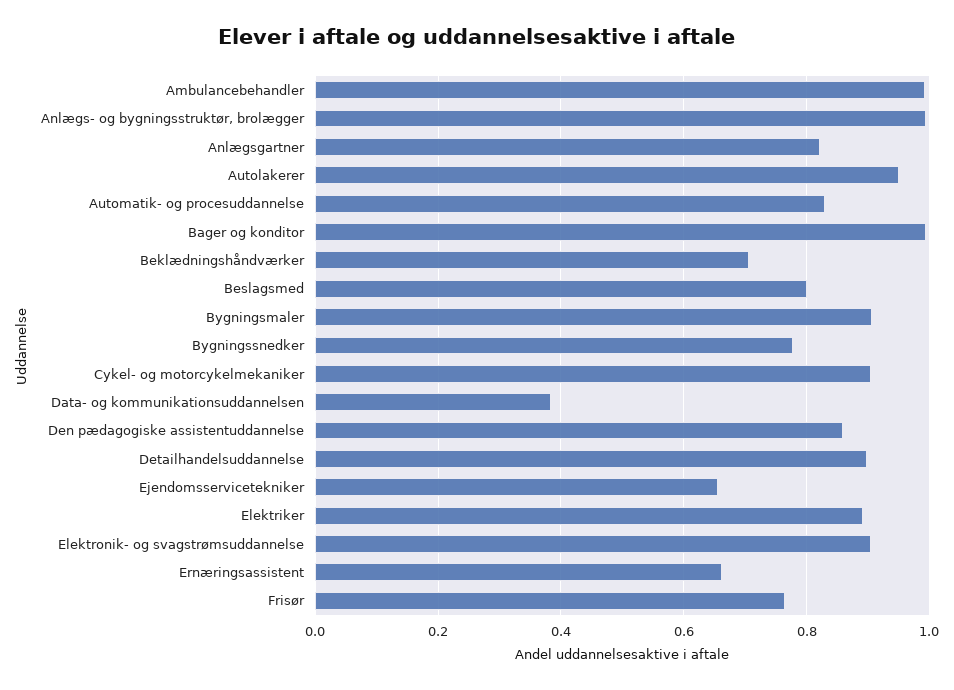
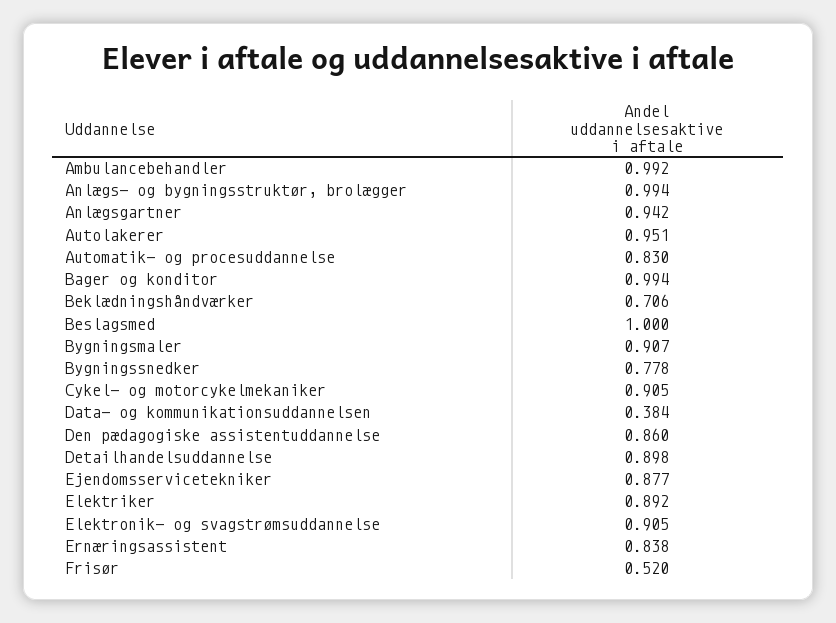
  {
    "Ambulancebehandler": 0.992,
    "Anlægs- og bygningsstruktør, brolægger": 0.994,
-   "Anlægsgartner": 0.82,
+   "Anlægsgartner": 0.942,
    "Autolakerer": 0.951,
    "Automatik- og procesuddannelse": 0.83,
    "Bager og konditor": 0.994,
    "Beklædningshåndværker": 0.706,
-   "Beslagsmed": 0.8,
+   "Beslagsmed": 1,
    "Bygningsmaler": 0.907,
    "Bygningssnedker": 0.778,
    "Cykel- og motorcykelmekaniker": 0.905,
    "Data- og kommunikationsuddannelsen": 0.384,
    "Den pædagogiske assistentuddannelse": 0.86,
    "Detailhandelsuddannelse": 0.898,
-   "Ejendomsservicetekniker": 0.66,
+   "Ejendomsservicetekniker": 0.877,
    "Elektriker": 0.892,
    "Elektronik- og svagstrømsuddannelse": 0.905,
-   "Ernæringsassistent": 0.66,
+   "Ernæringsassistent": 0.838,
-   "Frisør": 0.76
+   "Frisør": 0.52
  }

